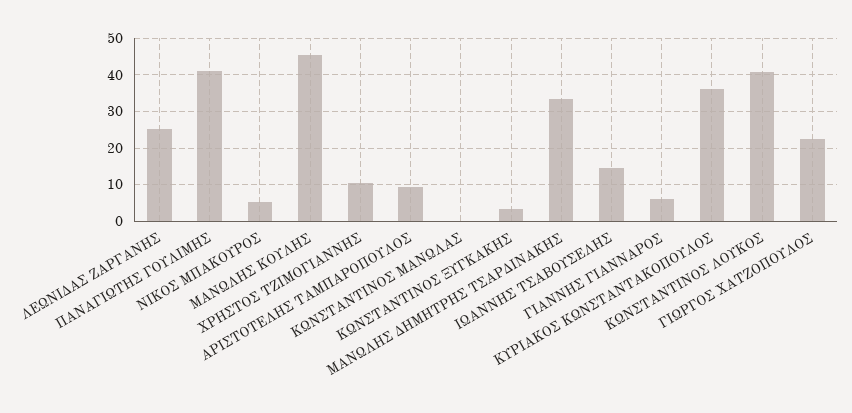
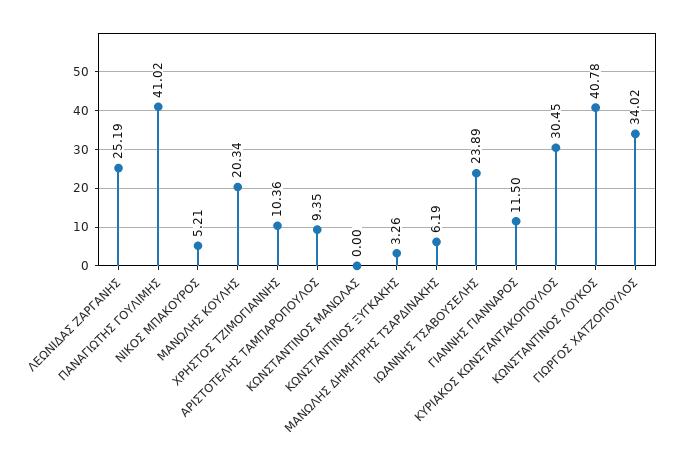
  {
    "ΛΕΩΝΙΔΑΣ ΖΑΡΓΑΝΗΣ": 25.19,
    "ΠΑΝΑΓΙΩΤΗΣ ΓΟΥΛΙΜΗΣ": 41.02,
    "ΝΙΚΟΣ ΜΠΑΚΟΥΡΟΣ": 5.21,
-   "ΜΑΝΩΛΗΣ ΚΟΥΛΗΣ": 46,
+   "ΜΑΝΩΛΗΣ ΚΟΥΛΗΣ": 20.34,
    "ΧΡΗΣΤΟΣ ΤΖΙΜΟΓΙΑΝΝΗΣ": 10.36,
    "ΑΡΙΣΤΟΤΕΛΗΣ ΤΑΜΠΑΡΟΠΟΥΛΟΣ": 9.35,
    "ΚΩΝΣΤΑΝΤΙΝΟΣ ΜΑΝΩΛΑΣ": 0,
    "ΚΩΝΣΤΑΝΤΙΝΟΣ ΞΥΓΚΑΚΗΣ": 3.26,
-   "ΜΑΝΩΛΗΣ ΔΗΜΗΤΡΗΣ ΤΣΑΡΔΙΝΑΚΗΣ": 34,
+   "ΜΑΝΩΛΗΣ ΔΗΜΗΤΡΗΣ ΤΣΑΡΔΙΝΑΚΗΣ": 6.19,
-   "ΙΩΑΝΝΗΣ ΤΣΑΒΟΥΣΕΛΗΣ": 14,
+   "ΙΩΑΝΝΗΣ ΤΣΑΒΟΥΣΕΛΗΣ": 23.89,
-   "ΓΙΑΝΝΗΣ ΓΙΑΝΝΑΡΟΣ": 6,
+   "ΓΙΑΝΝΗΣ ΓΙΑΝΝΑΡΟΣ": 11.5,
-   "ΚΥΡΙΑΚΟΣ ΚΩΝΣΤΑΝΤΑΚΟΠΟΥΛΟΣ": 36,
+   "ΚΥΡΙΑΚΟΣ ΚΩΝΣΤΑΝΤΑΚΟΠΟΥΛΟΣ": 30.45,
    "ΚΩΝΣΤΑΝΤΙΝΟΣ ΛΟΥΚΟΣ": 40.78,
-   "ΓΙΩΡΓΟΣ ΧΑΤΖΟΠΟΥΛΟΣ": 22
+   "ΓΙΩΡΓΟΣ ΧΑΤΖΟΠΟΥΛΟΣ": 34.02
  }

